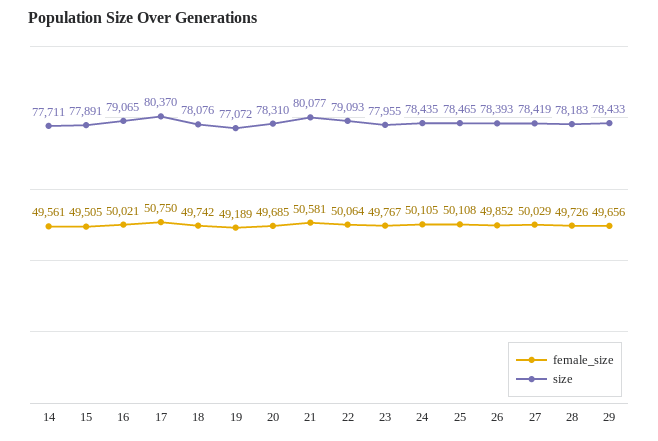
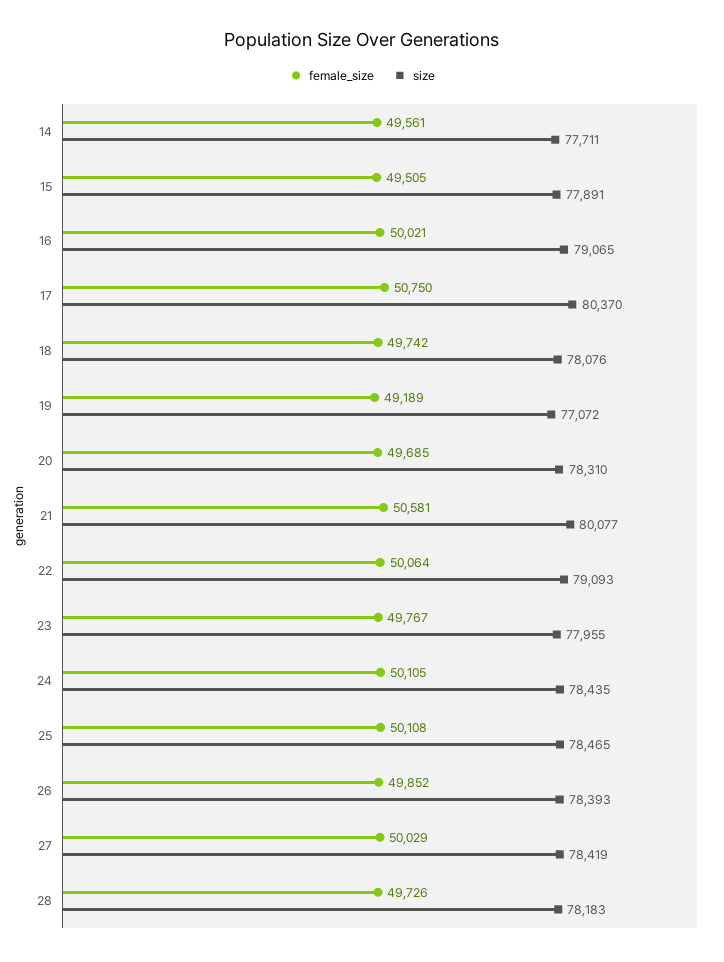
  {
    "female_size": {
      "14": 49561,
      "15": 49505,
      "16": 50021,
      "17": 50750,
      "18": 49742,
      "19": 49189,
      "20": 49685,
      "21": 50581,
      "22": 50064,
      "23": 49767,
      "24": 50105,
      "25": 50108,
      "26": 49852,
      "27": 50029,
-     "28": 49726,
+     "28": 49726
-     "29": 49656
    },
    "size": {
      "14": 77711,
      "15": 77891,
      "16": 79065,
      "17": 80370,
      "18": 78076,
      "19": 77072,
      "20": 78310,
      "21": 80077,
      "22": 79093,
      "23": 77955,
      "24": 78435,
      "25": 78465,
      "26": 78393,
      "27": 78419,
-     "28": 78183,
+     "28": 78183
-     "29": 78433
    }
  }

